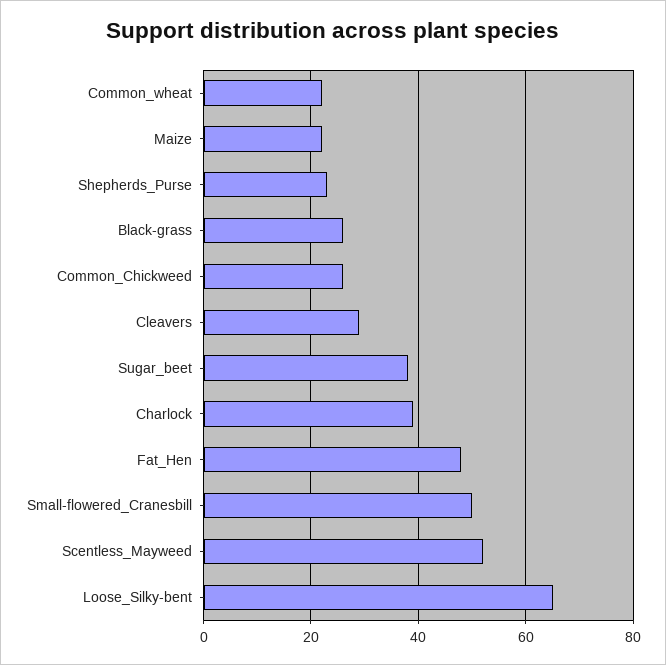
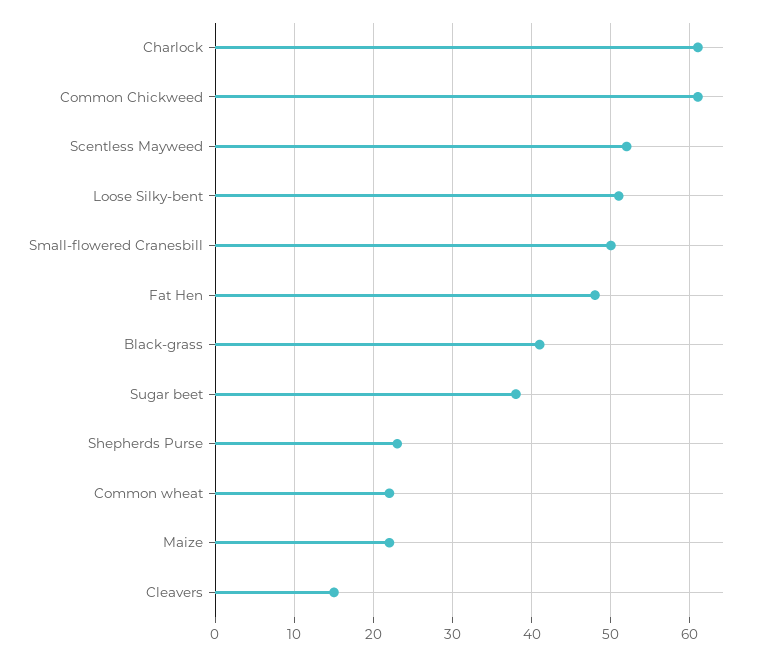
  {
    "Common_wheat": 22,
    "Maize": 22,
    "Shepherds_Purse": 23,
-   "Black-grass": 25,
+   "Black-grass": 41,
-   "Common_Chickweed": 25,
+   "Common_Chickweed": 61,
-   "Cleavers": 30,
+   "Cleavers": 15,
    "Sugar_beet": 38,
-   "Charlock": 40,
+   "Charlock": 61,
    "Fat_Hen": 48,
    "Small-flowered_Cranesbill": 50,
    "Scentless_Mayweed": 52,
-   "Loose_Silky-bent": 65
+   "Loose_Silky-bent": 51
  }

